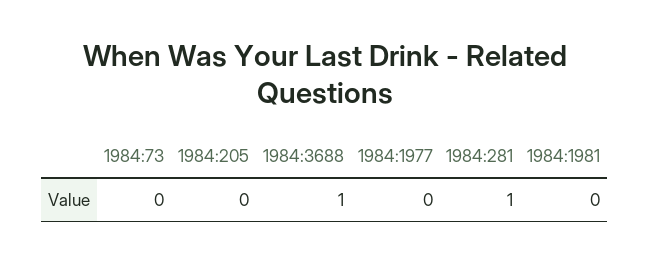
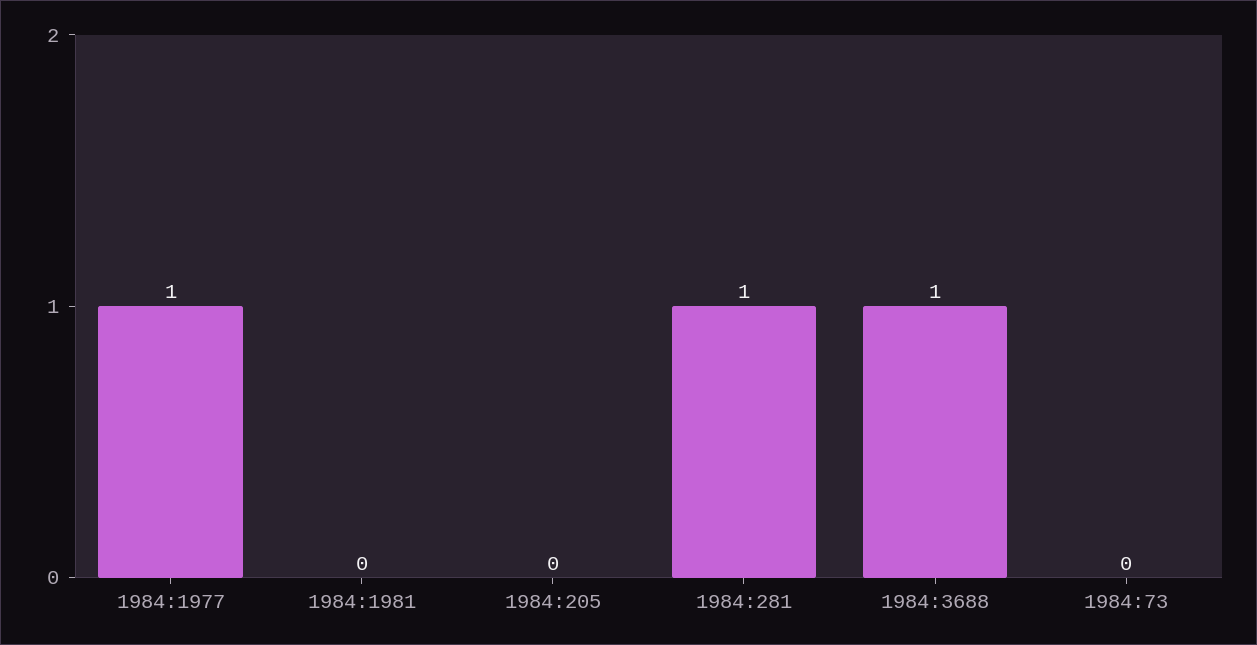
  {
    "1984:73": 0,
    "1984:205": 0,
    "1984:3688": 1,
-   "1984:1977": 0,
+   "1984:1977": 1,
    "1984:281": 1,
    "1984:1981": 0
  }

